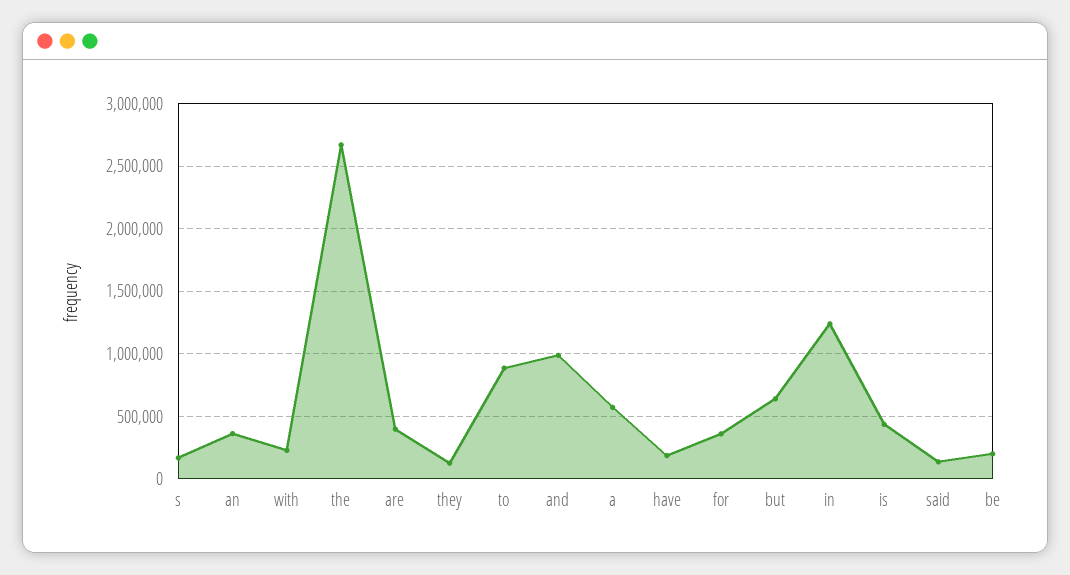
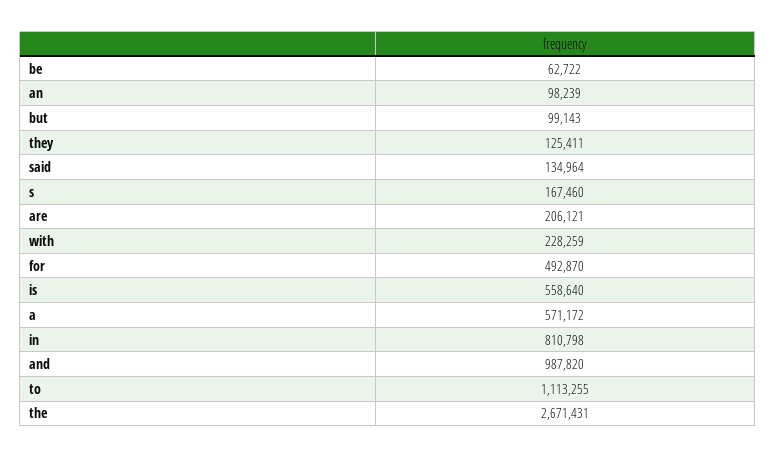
  {
    "s": 167460,
-   "an": 350000,
+   "an": 98239,
    "with": 228259,
    "the": 2671431,
-   "are": 400000,
+   "are": 206121,
    "they": 125411,
-   "to": 900000,
+   "to": 1113255,
    "and": 987820,
    "a": 571172,
-   "have": 200000,
-   "for": 350000,
+   "for": 492870,
-   "but": 650000,
+   "but": 99143,
-   "in": 1250000,
+   "in": 810798,
-   "is": 450000,
+   "is": 558640,
    "said": 134964,
-   "be": 200000
+   "be": 62722
  }

